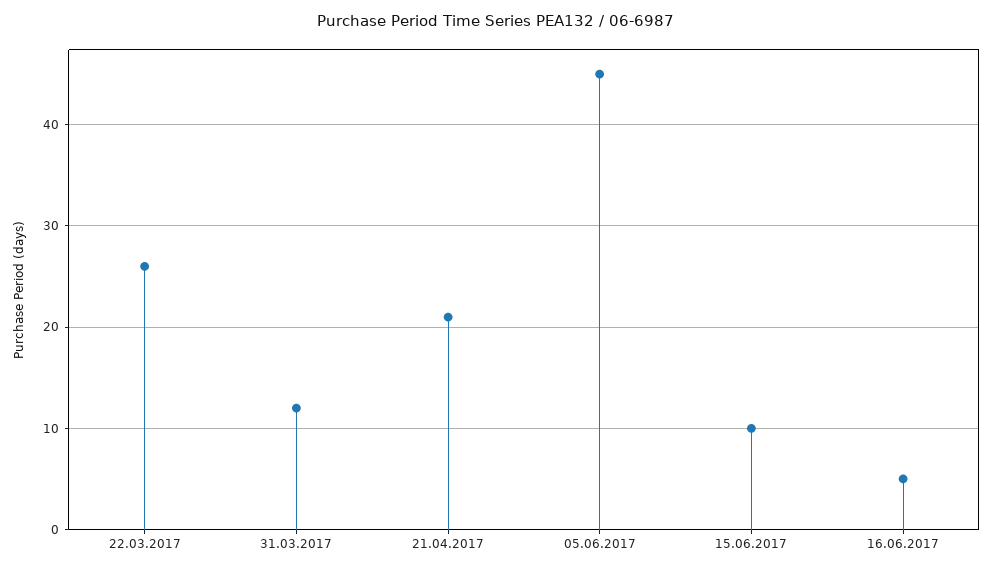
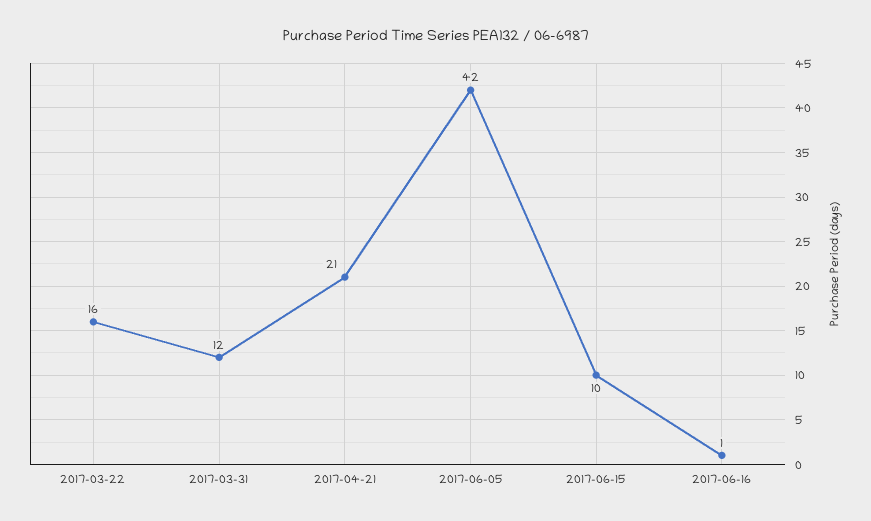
  {
-   "22.03.2017": 26,
+   "22.03.2017": 16,
    "31.03.2017": 12,
    "21.04.2017": 21,
-   "05.06.2017": 45,
+   "05.06.2017": 42,
    "15.06.2017": 10,
-   "16.06.2017": 5
+   "16.06.2017": 1
  }

